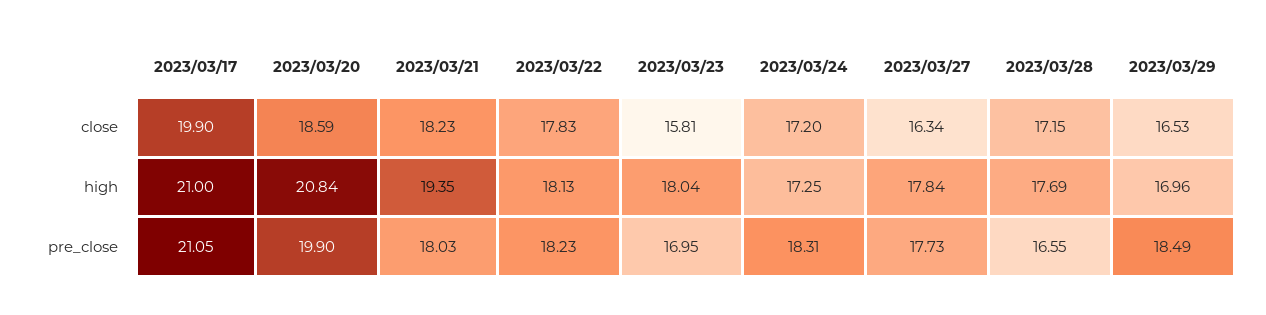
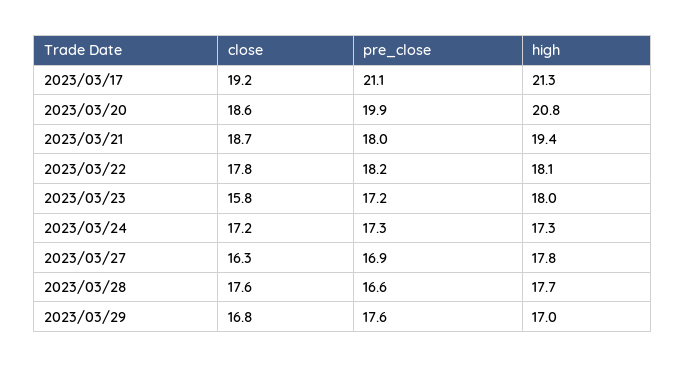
  {
    "2023/03/17": {
-     "close": 19.9,
+     "close": 19.2,
-     "high": 21,
+     "high": 21.3,
      "pre_close": 21.05
    },
    "2023/03/20": {
      "close": 18.59,
      "high": 20.84,
      "pre_close": 19.9
    },
    "2023/03/21": {
-     "close": 18.23,
+     "close": 18.7,
      "high": 19.35,
      "pre_close": 18.03
    },
    "2023/03/22": {
      "close": 17.83,
      "high": 18.13,
      "pre_close": 18.23
    },
    "2023/03/23": {
      "close": 15.81,
      "high": 18.04,
-     "pre_close": 16.95
+     "pre_close": 17.2
    },
    "2023/03/24": {
      "close": 17.2,
      "high": 17.25,
-     "pre_close": 18.31
+     "pre_close": 17.3
    },
    "2023/03/27": {
      "close": 16.34,
      "high": 17.84,
-     "pre_close": 17.73
+     "pre_close": 16.9
    },
    "2023/03/28": {
-     "close": 17.15,
+     "close": 17.6,
      "high": 17.69,
      "pre_close": 16.55
    },
    "2023/03/29": {
-     "close": 16.53,
+     "close": 16.8,
      "high": 16.96,
-     "pre_close": 18.49
+     "pre_close": 17.6
    }
  }

